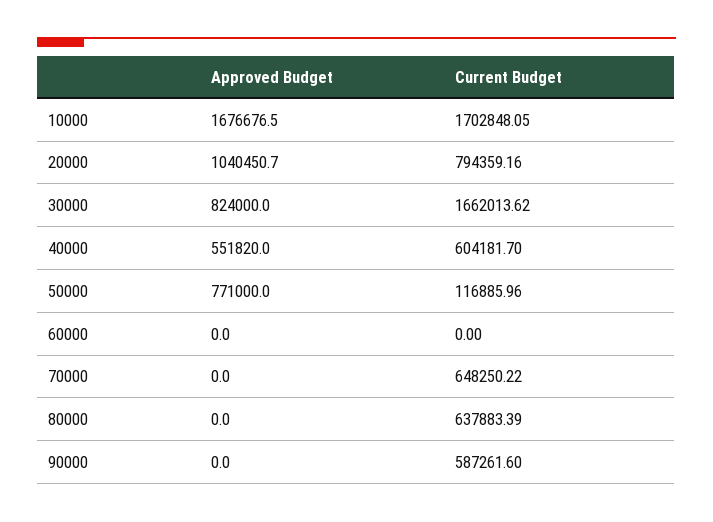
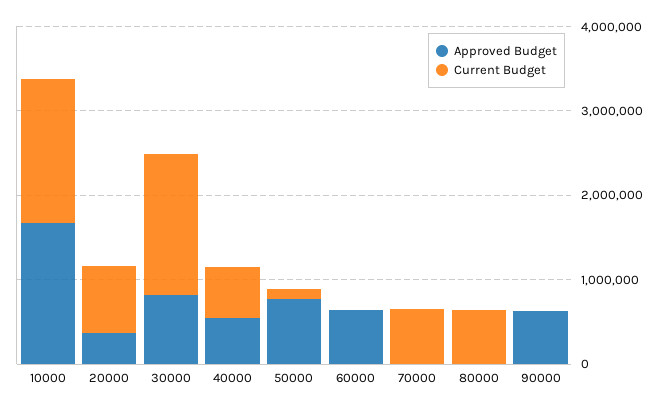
  {
    "Approved Budget": {
      "10000": 1676676.5,
-     "20000": 1040450.7,
+     "20000": 400000,
      "30000": 824000,
      "40000": 551820,
      "50000": 771000,
-     "60000": 0,
+     "60000": 600000,
      "70000": 0,
      "80000": 0,
-     "90000": 0
+     "90000": 600000
    },
    "Current Budget": {
      "10000": 1702848.05,
      "20000": 794359.16,
      "30000": 1662013.62,
      "40000": 604181.7,
      "50000": 116885.96,
      "60000": 0,
      "70000": 648250.22,
      "80000": 637883.39,
-     "90000": 587261.6
+     "90000": 0
    }
  }

